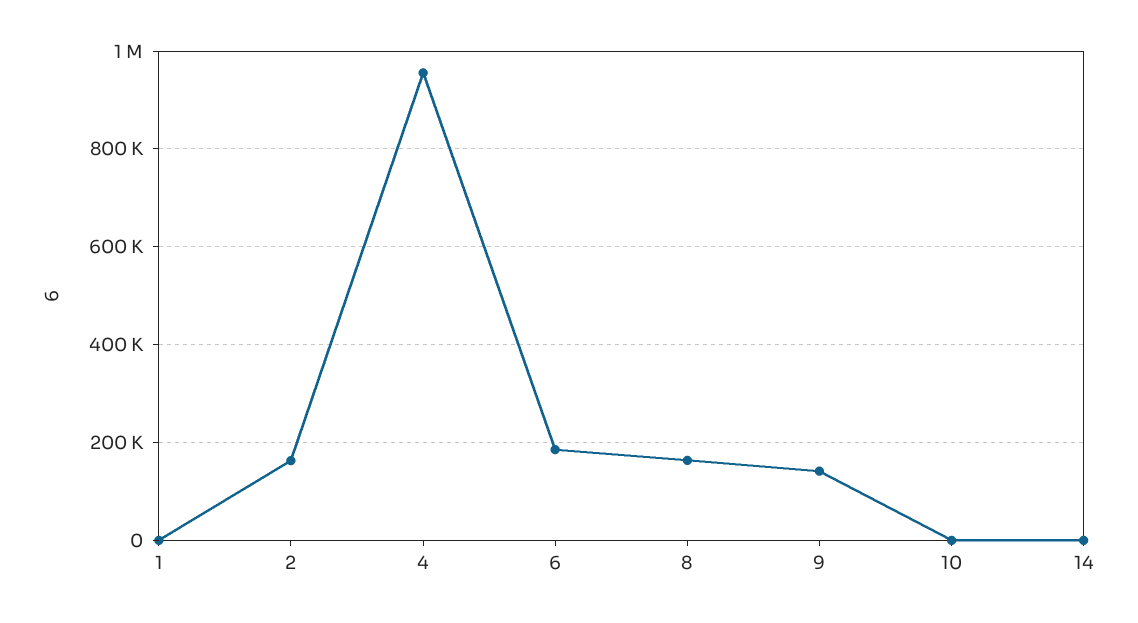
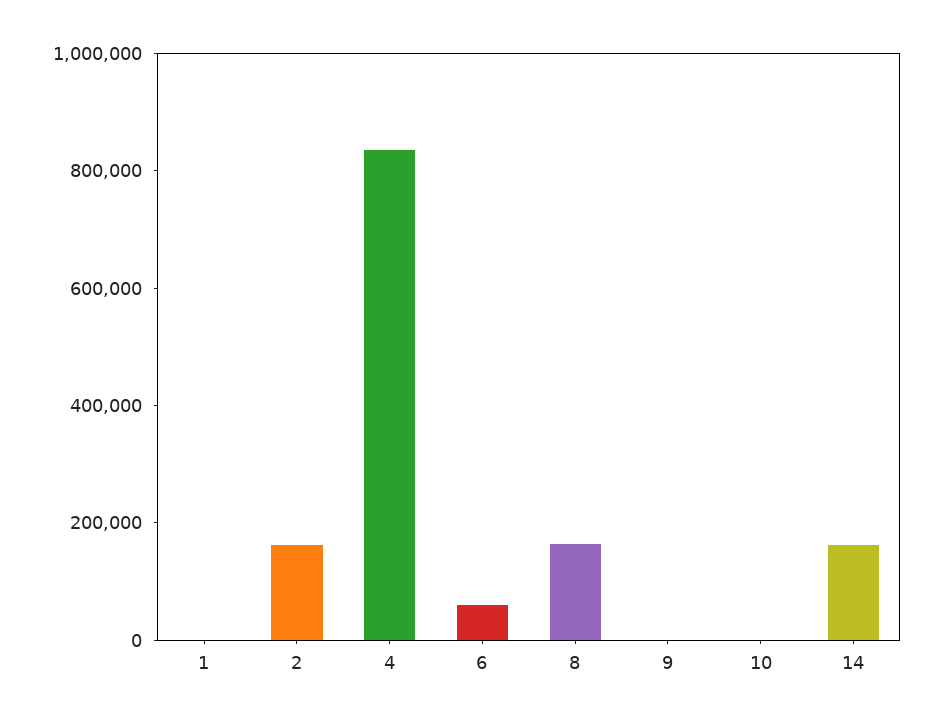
  {
    "1": 0,
    "2": 160000,
-   "4": 960000,
+   "4": 850000,
-   "6": 180000,
+   "6": 50000,
    "8": 160000,
-   "9": 140000,
+   "9": 0,
    "10": 0,
-   "14": 0
+   "14": 150000
  }

